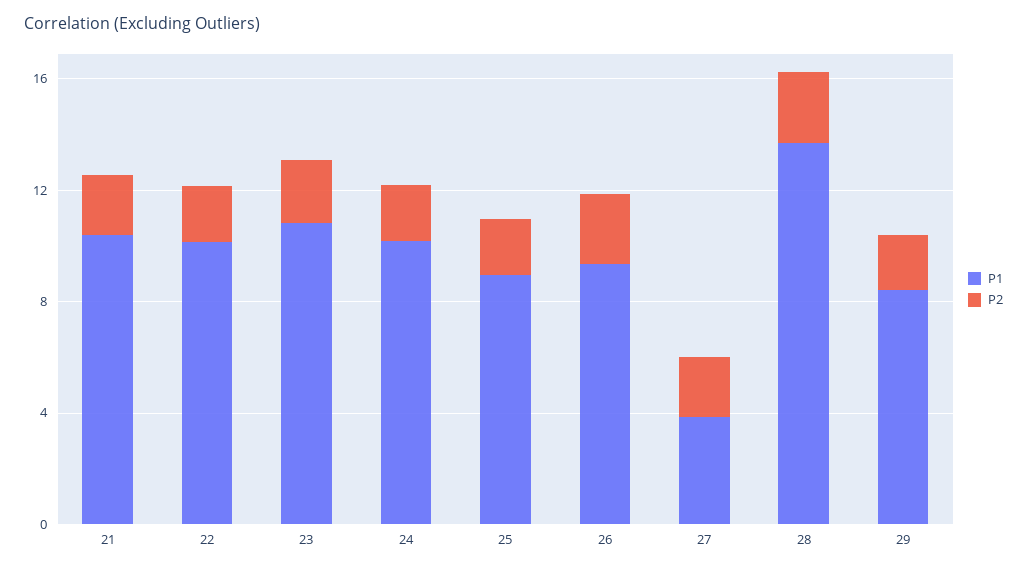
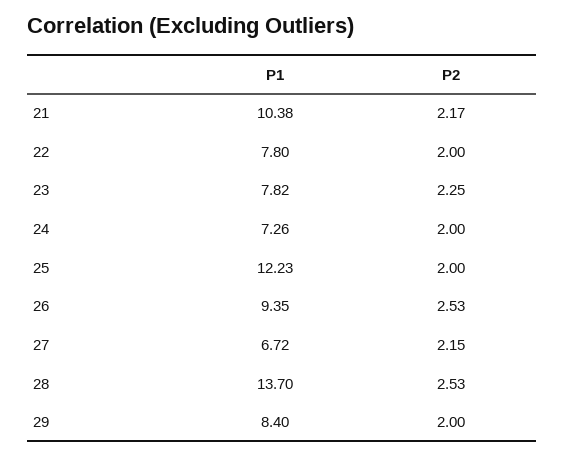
  {
    "P1": {
      "21": 10.38,
-     "22": 10,
+     "22": 7.8,
-     "23": 11,
+     "23": 7.82,
-     "24": 10,
+     "24": 7.26,
-     "25": 9,
+     "25": 12.23,
      "26": 9.35,
-     "27": 4,
+     "27": 6.72,
      "28": 13.7,
      "29": 8.4
    },
    "P2": {
      "21": 2.17,
      "22": 2,
      "23": 2.25,
      "24": 2,
      "25": 2,
      "26": 2.53,
      "27": 2.15,
      "28": 2.53,
      "29": 2
    }
  }

